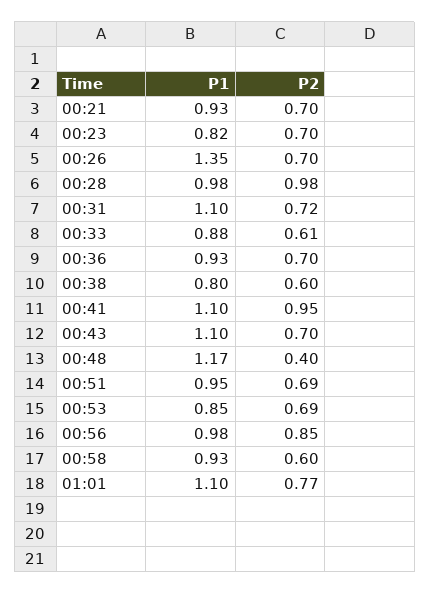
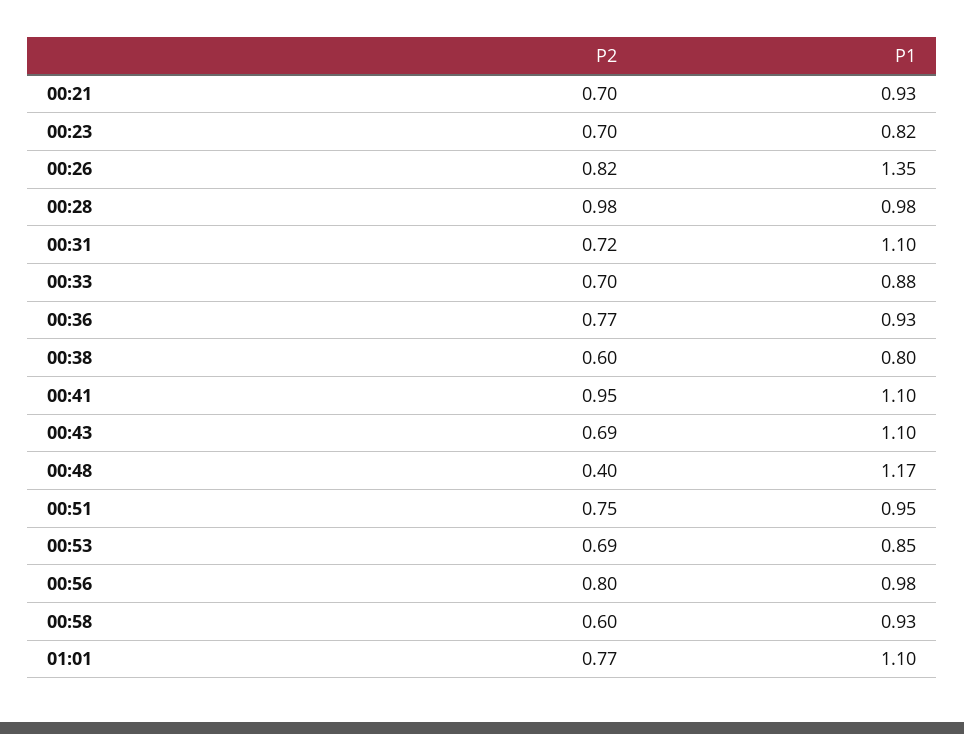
  {
    "P1": {
      "00:21": 0.93,
      "00:23": 0.82,
      "00:26": 1.35,
      "00:28": 0.98,
      "00:31": 1.1,
      "00:33": 0.88,
      "00:36": 0.93,
      "00:38": 0.8,
      "00:41": 1.1,
      "00:43": 1.1,
      "00:48": 1.17,
      "00:51": 0.95,
      "00:53": 0.85,
      "00:56": 0.98,
      "00:58": 0.93,
      "01:01": 1.1
    },
    "P2": {
      "00:21": 0.7,
      "00:23": 0.7,
-     "00:26": 0.7,
+     "00:26": 0.82,
      "00:28": 0.98,
      "00:31": 0.72,
-     "00:33": 0.61,
+     "00:33": 0.7,
-     "00:36": 0.7,
+     "00:36": 0.77,
      "00:38": 0.6,
      "00:41": 0.95,
-     "00:43": 0.7,
+     "00:43": 0.69,
      "00:48": 0.4,
-     "00:51": 0.69,
+     "00:51": 0.75,
      "00:53": 0.69,
-     "00:56": 0.85,
+     "00:56": 0.8,
      "00:58": 0.6,
      "01:01": 0.77
    }
  }

